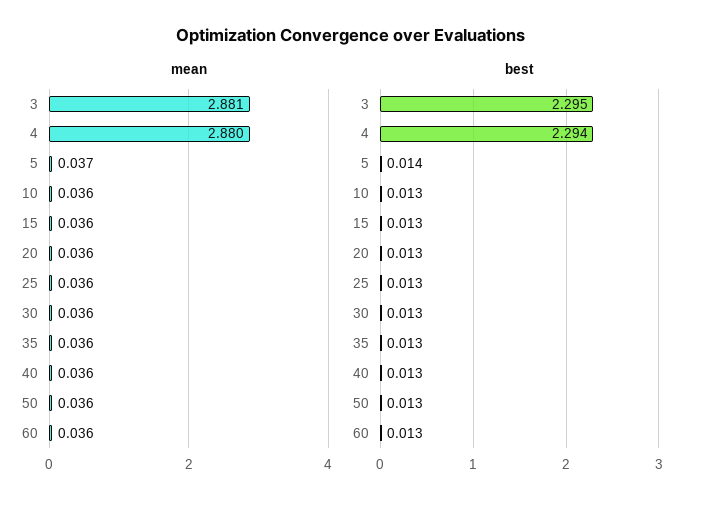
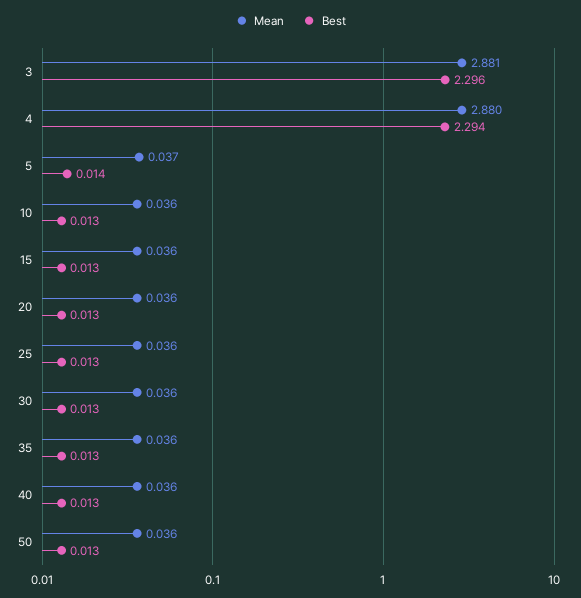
  {
    "mean": {
      "3": 2.881,
      "4": 2.88,
      "5": 0.037,
      "10": 0.036,
      "15": 0.036,
      "20": 0.036,
      "25": 0.036,
      "30": 0.036,
      "35": 0.036,
      "40": 0.036,
-     "50": 0.036,
+     "50": 0.036
-     "60": 0.036
    },
    "best": {
-     "3": 2.295,
+     "3": 2.296,
      "4": 2.294,
      "5": 0.014,
      "10": 0.013,
      "15": 0.013,
      "20": 0.013,
      "25": 0.013,
      "30": 0.013,
      "35": 0.013,
      "40": 0.013,
-     "50": 0.013,
+     "50": 0.013
-     "60": 0.013
    }
  }

